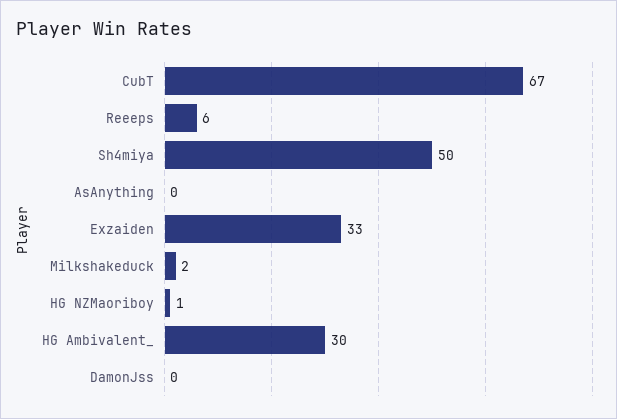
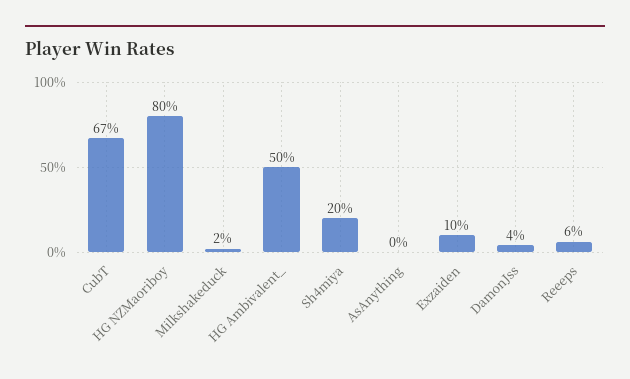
  {
    "CubT": 67,
    "Reeeps": 6,
-   "Sh4miya": 50,
+   "Sh4miya": 20,
    "AsAnything": 0,
-   "Exzaiden": 33,
+   "Exzaiden": 10,
    "Milkshakeduck": 2,
-   "HG NZMaoriboy": 1,
+   "HG NZMaoriboy": 80,
-   "HG Ambivalent_": 30,
+   "HG Ambivalent_": 50,
-   "DamonJss": 0
+   "DamonJss": 4
  }

